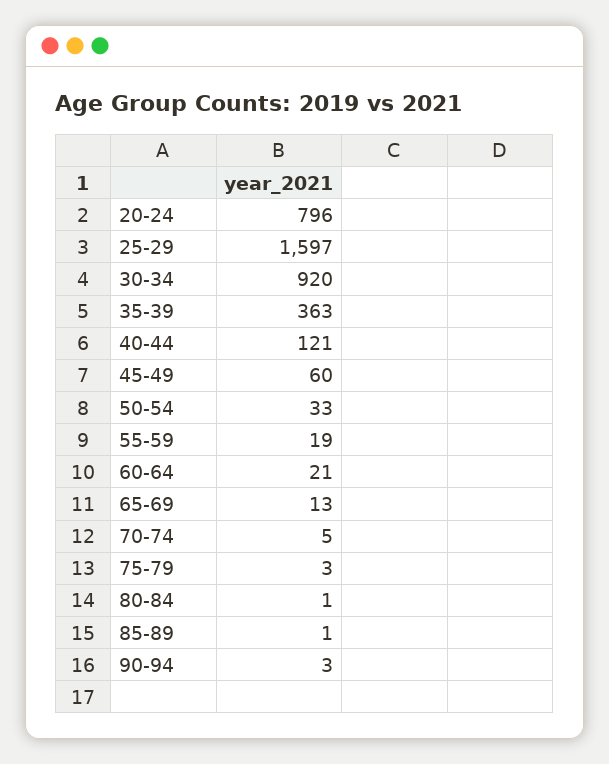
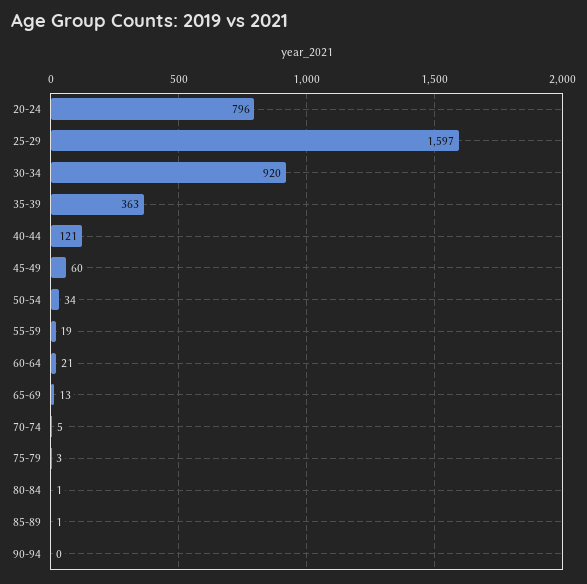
  {
    "20-24": 796,
    "25-29": 1597,
    "30-34": 920,
    "35-39": 363,
    "40-44": 121,
    "45-49": 60,
-   "50-54": 33,
+   "50-54": 34,
    "55-59": 19,
    "60-64": 21,
    "65-69": 13,
    "70-74": 5,
    "75-79": 3,
    "80-84": 1,
    "85-89": 1,
-   "90-94": 3
+   "90-94": 0
  }

